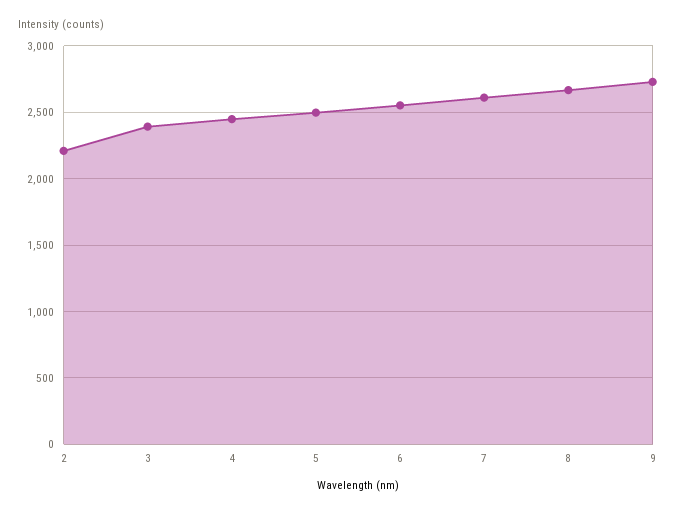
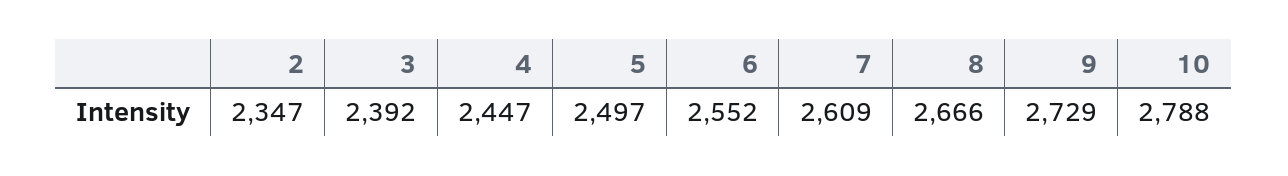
  {
-   "2": 2200,
+   "2": 2347,
    "3": 2392,
    "4": 2447,
    "5": 2497,
    "6": 2552,
    "7": 2609,
    "8": 2666,
-   "9": 2729
+   "9": 2729,
+   "10": 2788
  }

